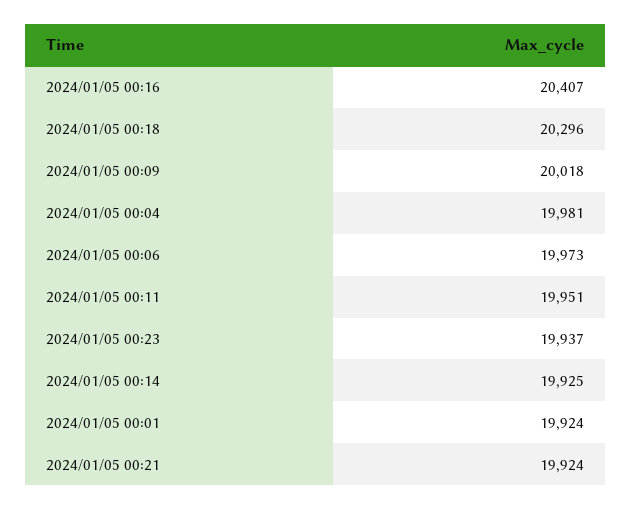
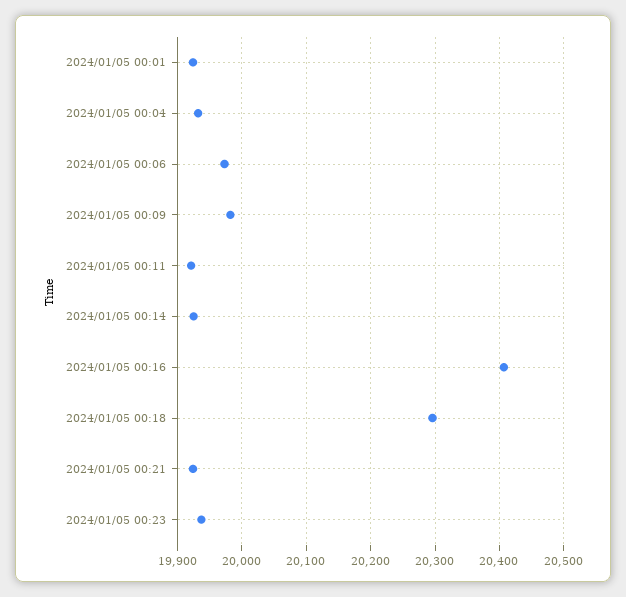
  {
    "2024/01/05 00:16": 20407,
    "2024/01/05 00:18": 20296,
-   "2024/01/05 00:09": 20018,
+   "2024/01/05 00:09": 19980,
-   "2024/01/05 00:04": 19981,
+   "2024/01/05 00:04": 19930,
    "2024/01/05 00:06": 19973,
-   "2024/01/05 00:11": 19951,
+   "2024/01/05 00:11": 19920,
    "2024/01/05 00:23": 19937,
    "2024/01/05 00:14": 19925,
    "2024/01/05 00:01": 19924,
    "2024/01/05 00:21": 19924
  }

